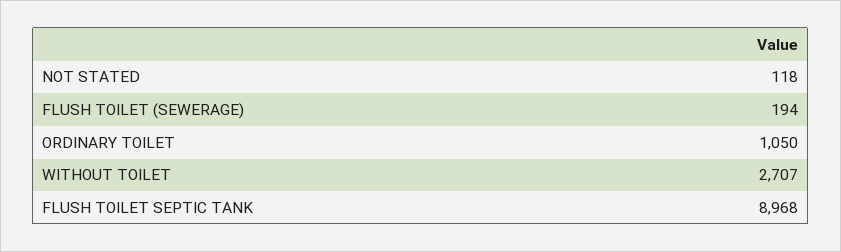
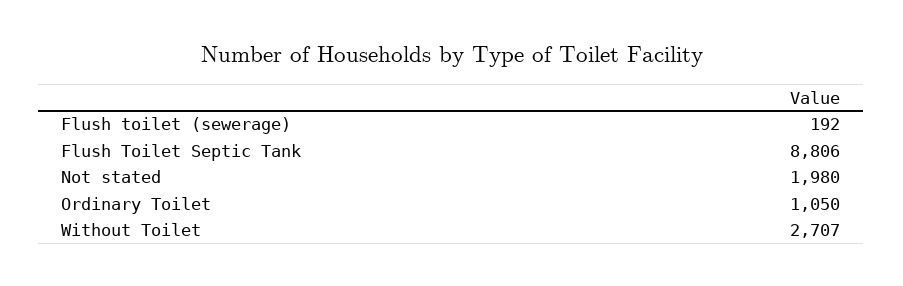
  {
-   "NOT STATED": 118,
+   "NOT STATED": 1980,
-   "FLUSH TOILET (SEWERAGE)": 194,
+   "FLUSH TOILET (SEWERAGE)": 192,
    "ORDINARY TOILET": 1050,
    "WITHOUT TOILET": 2707,
-   "FLUSH TOILET SEPTIC TANK": 8968
+   "FLUSH TOILET SEPTIC TANK": 8806
  }

